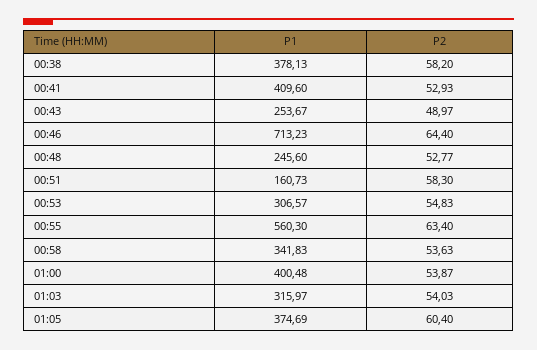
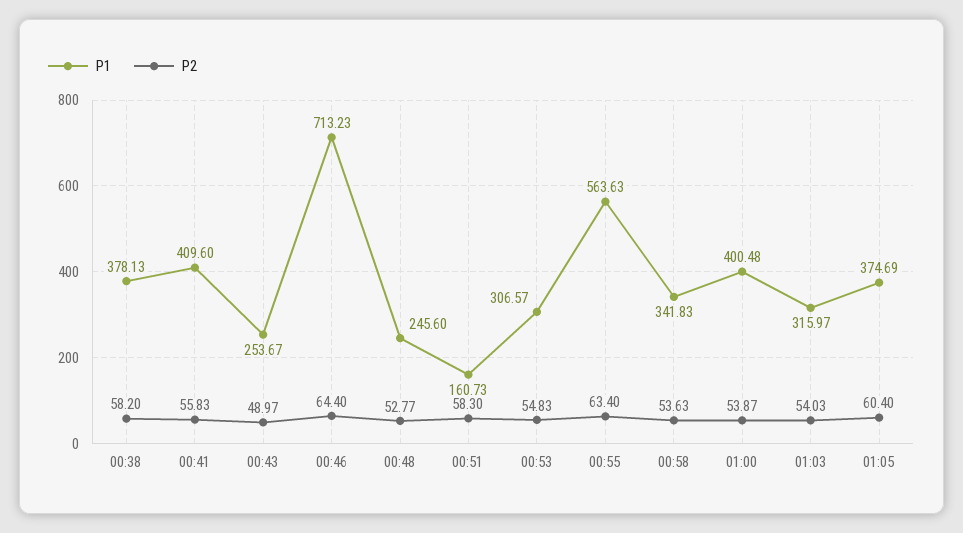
  {
    "P1": {
      "00:38": 378.13,
      "00:41": 409.6,
      "00:43": 253.67,
      "00:46": 713.23,
      "00:48": 245.6,
      "00:51": 160.73,
      "00:53": 306.57,
-     "00:55": 560.3,
+     "00:55": 563.63,
      "00:58": 341.83,
      "01:00": 400.48,
      "01:03": 315.97,
      "01:05": 374.69
    },
    "P2": {
      "00:38": 58.2,
-     "00:41": 52.93,
+     "00:41": 55.83,
      "00:43": 48.97,
      "00:46": 64.4,
      "00:48": 52.77,
      "00:51": 58.3,
      "00:53": 54.83,
      "00:55": 63.4,
      "00:58": 53.63,
      "01:00": 53.87,
      "01:03": 54.03,
      "01:05": 60.4
    }
  }

